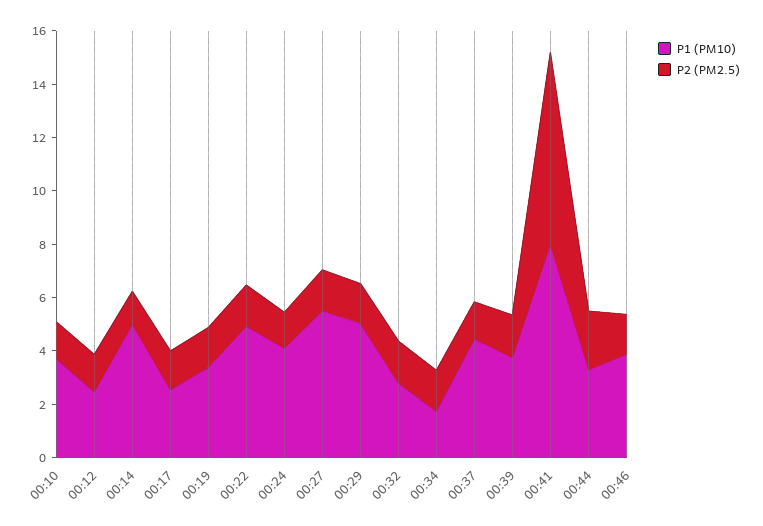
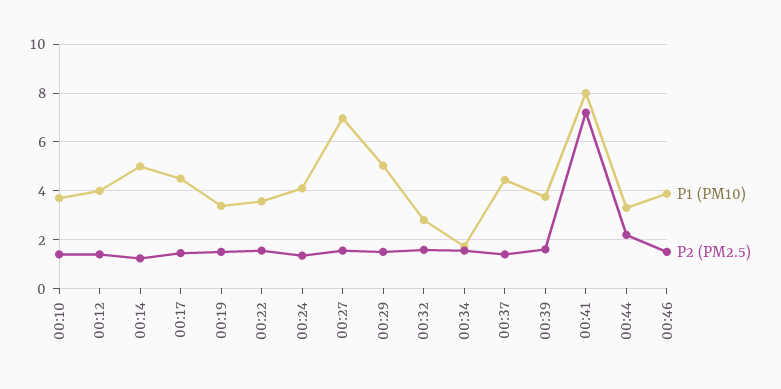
  {
    "P1 (PM10)": {
      "00:10": 3.75,
-     "00:12": 2.5,
+     "00:12": 4,
      "00:14": 5,
-     "00:17": 2.5,
+     "00:17": 4.5,
      "00:19": 3.5,
-     "00:22": 5,
+     "00:22": 3.5,
      "00:24": 4,
-     "00:27": 5.5,
+     "00:27": 7,
      "00:29": 5,
      "00:32": 2.75,
      "00:34": 1.75,
      "00:37": 4.5,
      "00:39": 3.75,
      "00:41": 8,
      "00:44": 3.25,
      "00:46": 4
    },
    "P2 (PM2.5)": {
      "00:10": 1.5,
      "00:12": 1.5,
      "00:14": 1.25,
      "00:17": 1.5,
      "00:19": 1.5,
      "00:22": 1.5,
      "00:24": 1.25,
      "00:27": 1.5,
      "00:29": 1.5,
      "00:32": 1.5,
      "00:34": 1.5,
      "00:37": 1.5,
      "00:39": 1.5,
      "00:41": 7.25,
      "00:44": 2.25,
      "00:46": 1.5
    }
  }

